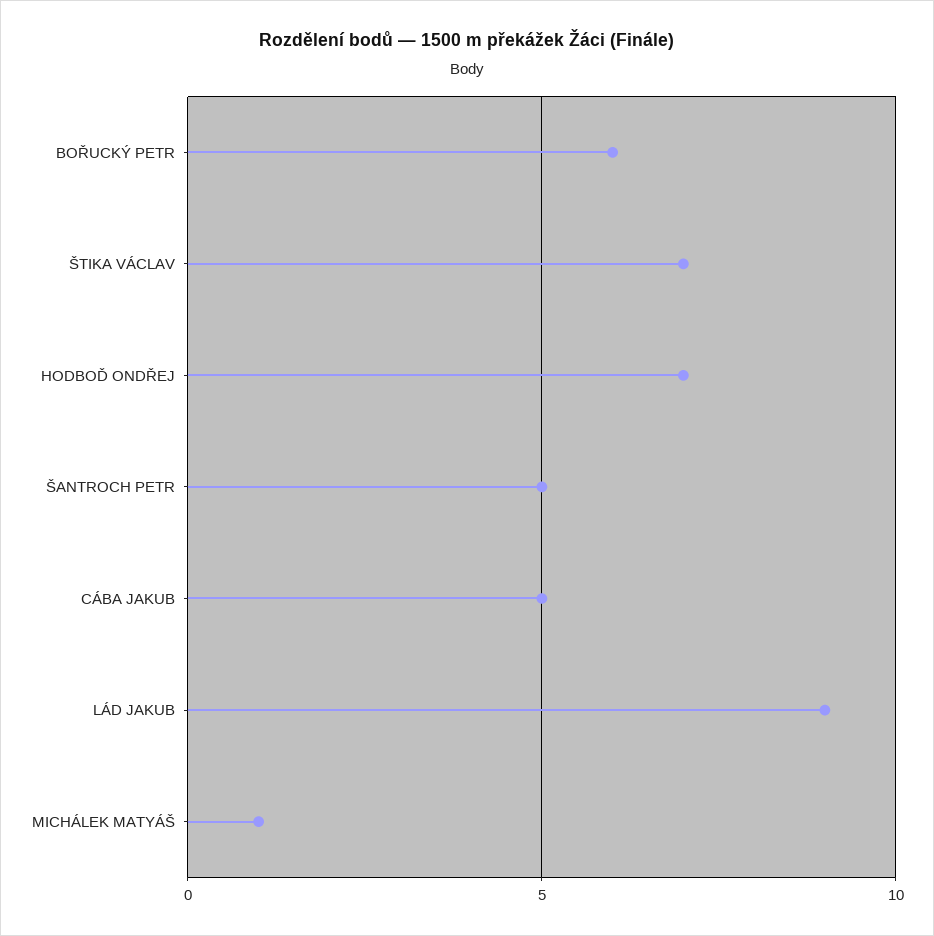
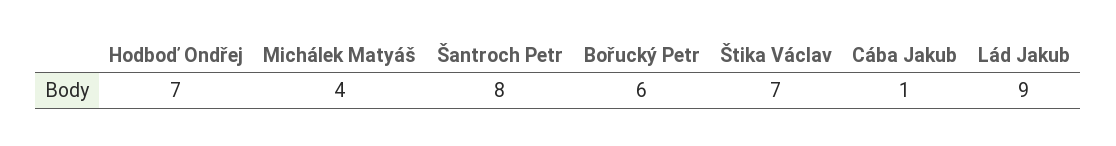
  {
    "BOŘUCKÝ PETR": 6,
    "ŠTIKA VÁCLAV": 7,
    "HODBOĎ ONDŘEJ": 7,
-   "ŠANTROCH PETR": 5,
+   "ŠANTROCH PETR": 8,
-   "CÁBA JAKUB": 5,
+   "CÁBA JAKUB": 1,
    "LÁD JAKUB": 9,
-   "MICHÁLEK MATYÁŠ": 1
+   "MICHÁLEK MATYÁŠ": 4
  }

